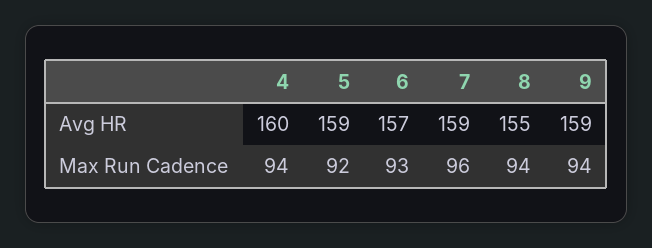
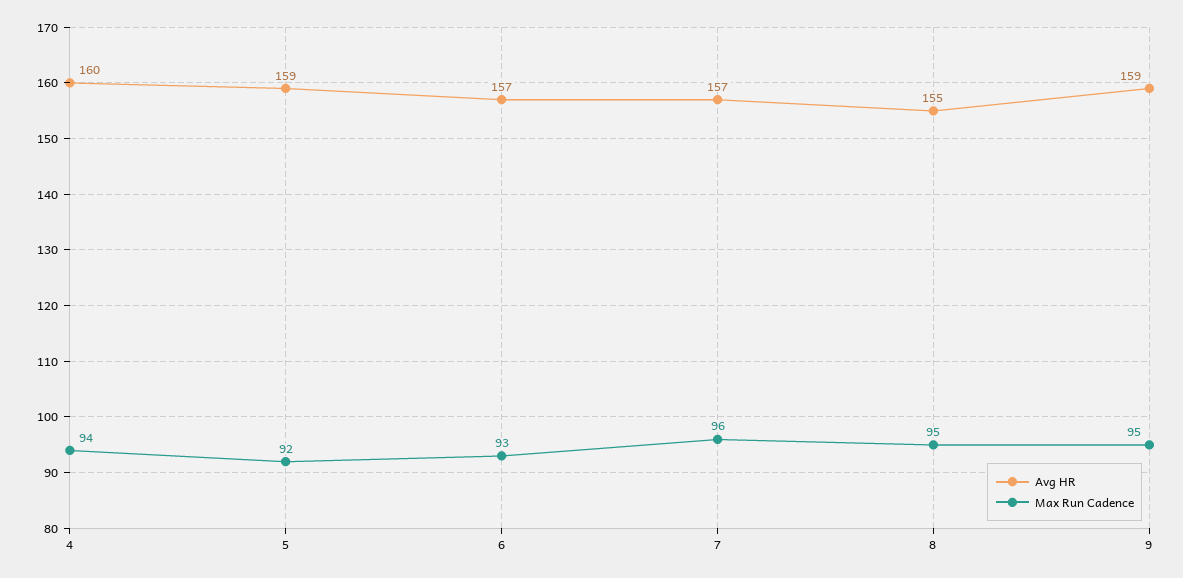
  {
    "Avg HR": {
      "4": 160,
      "5": 159,
      "6": 157,
-     "7": 159,
+     "7": 157,
      "8": 155,
      "9": 159
    },
    "Max Run Cadence": {
      "4": 94,
      "5": 92,
      "6": 93,
      "7": 96,
-     "8": 94,
+     "8": 95,
-     "9": 94
+     "9": 95
    }
  }

